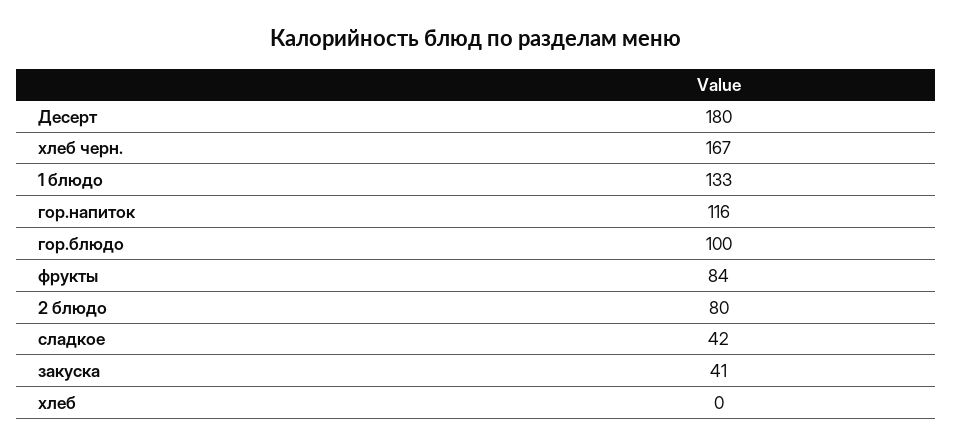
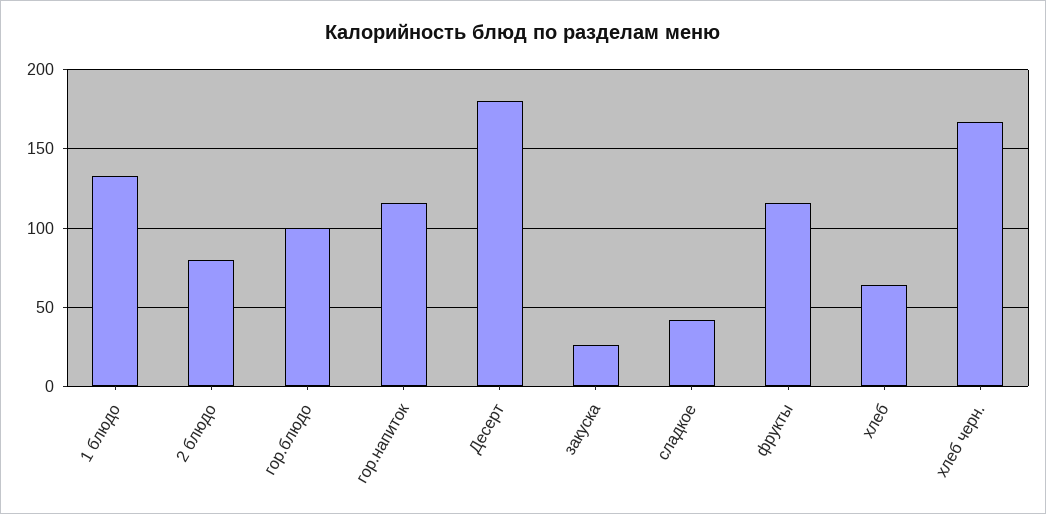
  {
    "Десерт": 180,
    "хлеб черн.": 167,
    "1 блюдо": 133,
    "гор.напиток": 116,
    "гор.блюдо": 100,
-   "фрукты": 84,
+   "фрукты": 115,
    "2 блюдо": 80,
    "сладкое": 42,
-   "закуска": 41,
+   "закуска": 25,
-   "хлеб": 0
+   "хлеб": 65
  }

